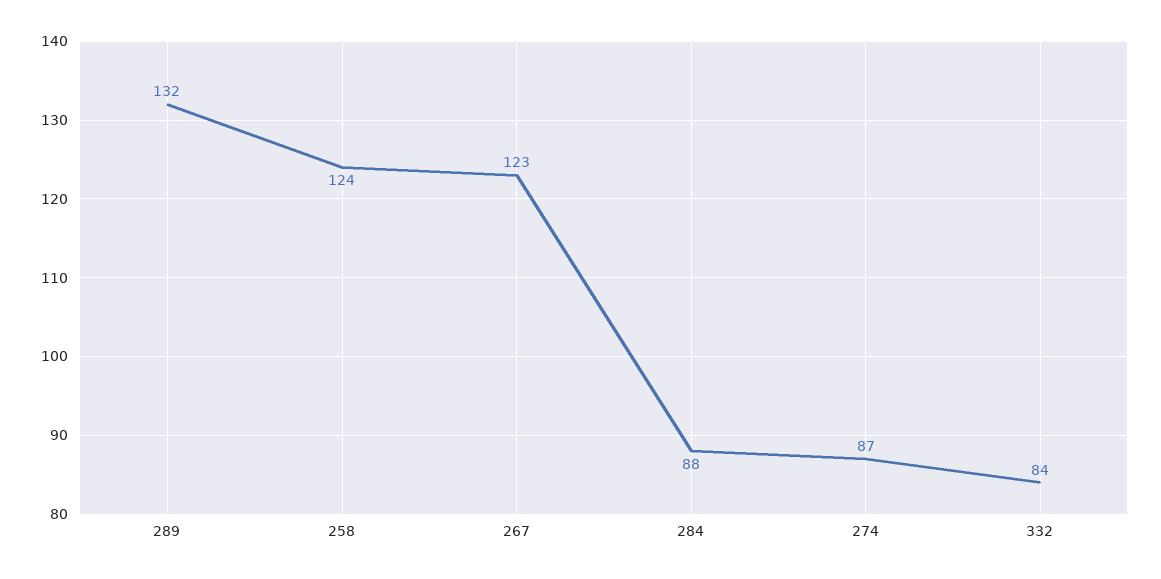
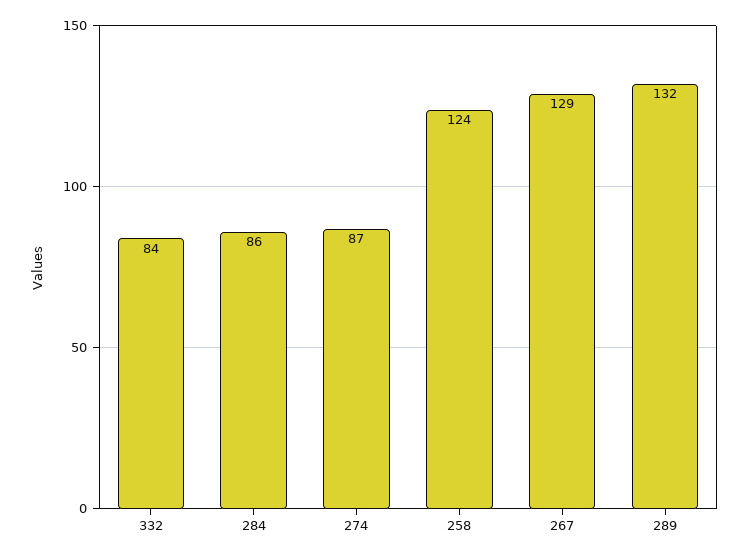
  {
    "289": 132,
    "258": 124,
-   "267": 123,
+   "267": 129,
-   "284": 88,
+   "284": 86,
    "274": 87,
    "332": 84
  }

